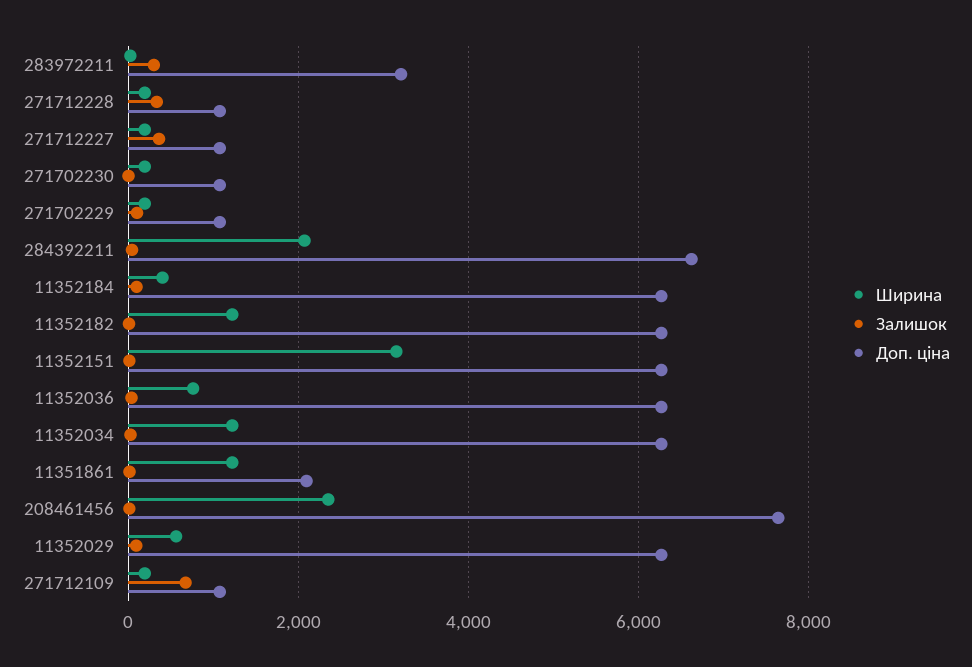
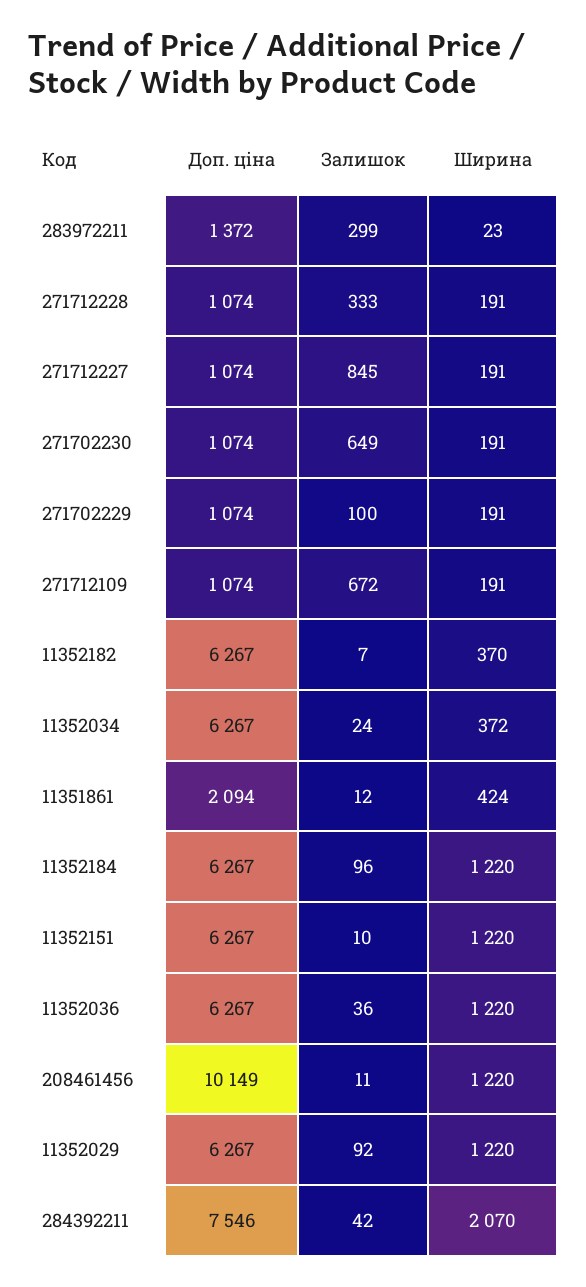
  {
    "Ширина": {
      "283972211": 23,
      "271712228": 191,
      "271712227": 191,
      "271702230": 191,
      "271702229": 191,
      "284392211": 2070,
-     "11352184": 400,
+     "11352184": 1220,
-     "11352182": 1200,
+     "11352182": 370,
-     "11352151": 3200,
+     "11352151": 1220,
-     "11352036": 800,
+     "11352036": 1220,
-     "11352034": 1200,
+     "11352034": 372,
-     "11351861": 1200,
+     "11351861": 424,
-     "208461456": 2400,
+     "208461456": 1220,
-     "11352029": 600,
+     "11352029": 1220,
      "271712109": 191
    },
    "Залишок": {
      "283972211": 299,
      "271712228": 333,
-     "271712227": 400,
+     "271712227": 845,
-     "271702230": 0,
+     "271702230": 649,
      "271702229": 100,
      "284392211": 42,
      "11352184": 96,
      "11352182": 7,
      "11352151": 10,
      "11352036": 36,
      "11352034": 24,
      "11351861": 12,
      "208461456": 11,
      "11352029": 92,
      "271712109": 672
    },
    "Доп. ціна": {
-     "283972211": 3200,
+     "283972211": 1372,
      "271712228": 1074,
      "271712227": 1074,
      "271702230": 1074,
      "271702229": 1074,
-     "284392211": 6600,
+     "284392211": 7546,
      "11352184": 6267,
      "11352182": 6267,
      "11352151": 6267,
      "11352036": 6267,
      "11352034": 6267,
      "11351861": 2094,
-     "208461456": 7600,
+     "208461456": 10149,
      "11352029": 6267,
      "271712109": 1074
    }
  }

